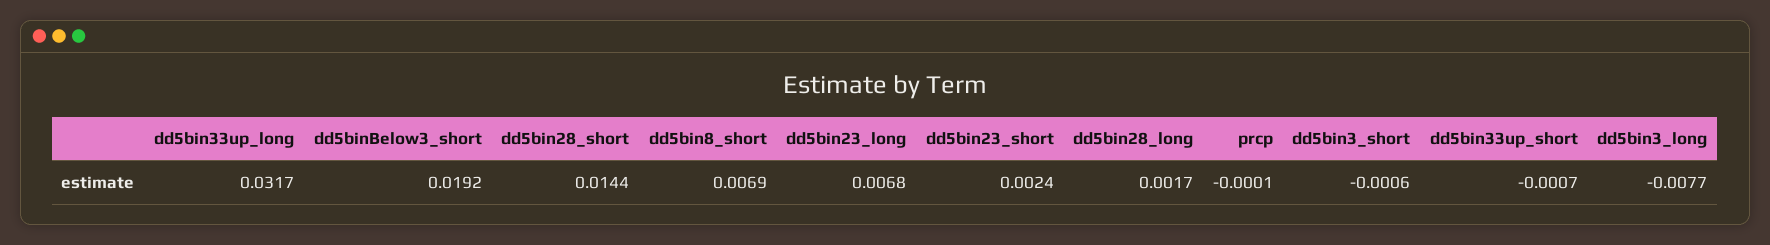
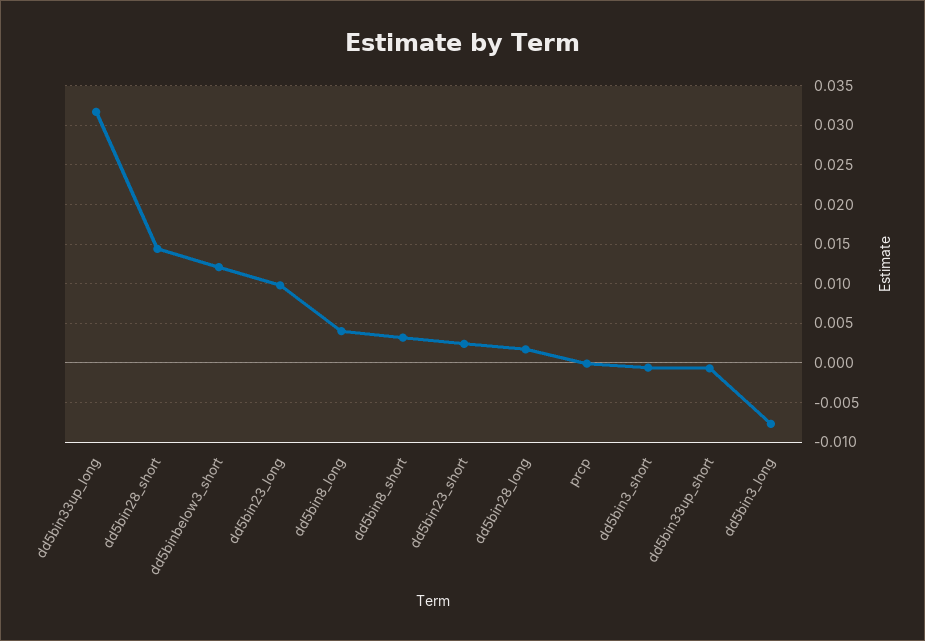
  {
    "dd5bin33up_long": 0.0317,
-   "dd5binBelow3_short": 0.0192,
+   "dd5binBelow3_short": 0.012,
    "dd5bin28_short": 0.0144,
-   "dd5bin8_short": 0.0069,
+   "dd5bin8_short": 0.003,
-   "dd5bin23_long": 0.0068,
+   "dd5bin23_long": 0.01,
    "dd5bin23_short": 0.0024,
    "dd5bin28_long": 0.0017,
    "prcp": -0.0001,
    "dd5bin3_short": -0.0006,
    "dd5bin33up_short": -0.0007,
-   "dd5bin3_long": -0.0077
+   "dd5bin3_long": -0.0077,
+   "dd5bin8_long": 0.004
  }

